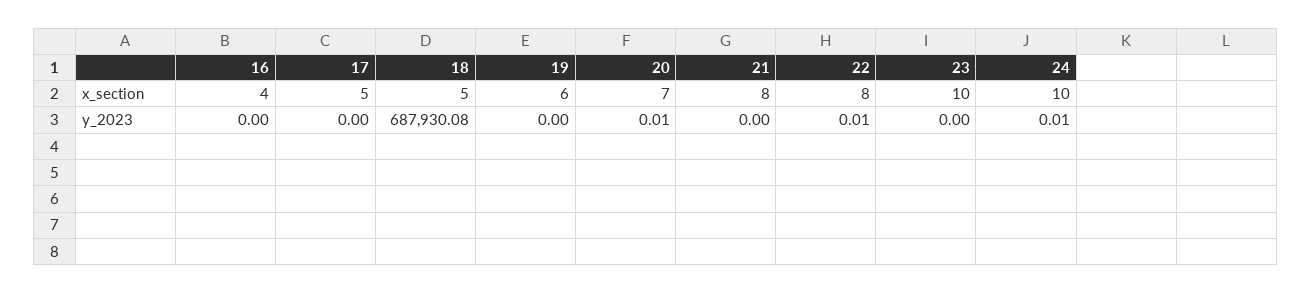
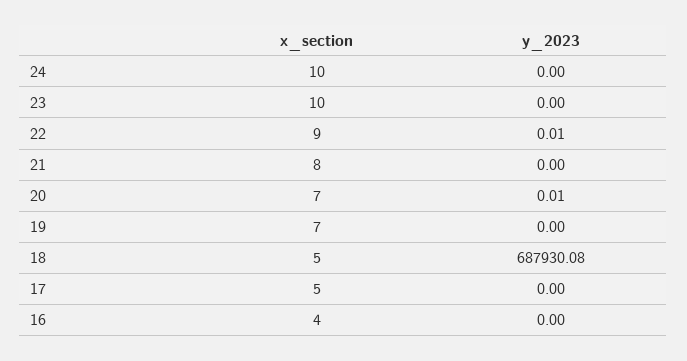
  {
    "16": {
      "x_section": 4,
      "y_2023": 0
    },
    "17": {
      "x_section": 5,
      "y_2023": 0
    },
    "18": {
      "x_section": 5,
      "y_2023": 687930.08
    },
    "19": {
-     "x_section": 6,
+     "x_section": 7,
      "y_2023": 0
    },
    "20": {
      "x_section": 7,
      "y_2023": 0.01
    },
    "21": {
      "x_section": 8,
      "y_2023": 0
    },
    "22": {
-     "x_section": 8,
+     "x_section": 9,
      "y_2023": 0.01
    },
    "23": {
      "x_section": 10,
      "y_2023": 0
    },
    "24": {
      "x_section": 10,
-     "y_2023": 0.01
+     "y_2023": 0
    }
  }

